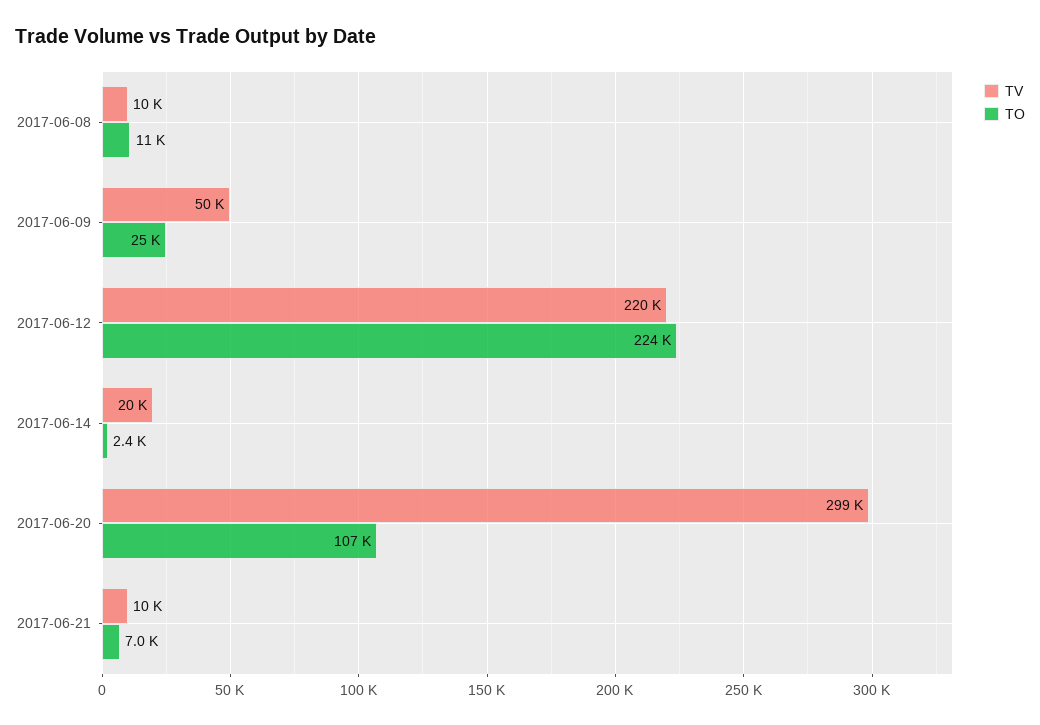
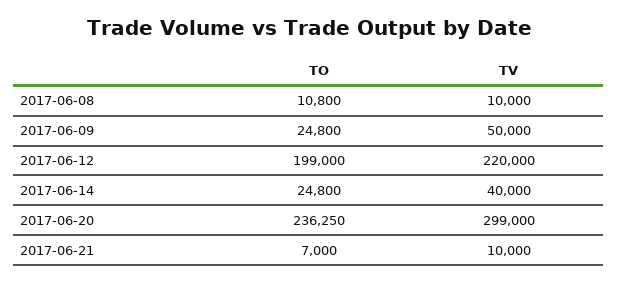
  {
    "TV": {
      "2017-06-08": 10000,
      "2017-06-09": 50000,
      "2017-06-12": 220000,
-     "2017-06-14": 20000,
+     "2017-06-14": 40000,
      "2017-06-20": 299000,
      "2017-06-21": 10000
    },
    "TO": {
      "2017-06-08": 10800,
      "2017-06-09": 24800,
-     "2017-06-12": 224000,
+     "2017-06-12": 199000,
-     "2017-06-14": 2400,
+     "2017-06-14": 24800,
-     "2017-06-20": 107000,
+     "2017-06-20": 236250,
      "2017-06-21": 7000
    }
  }

